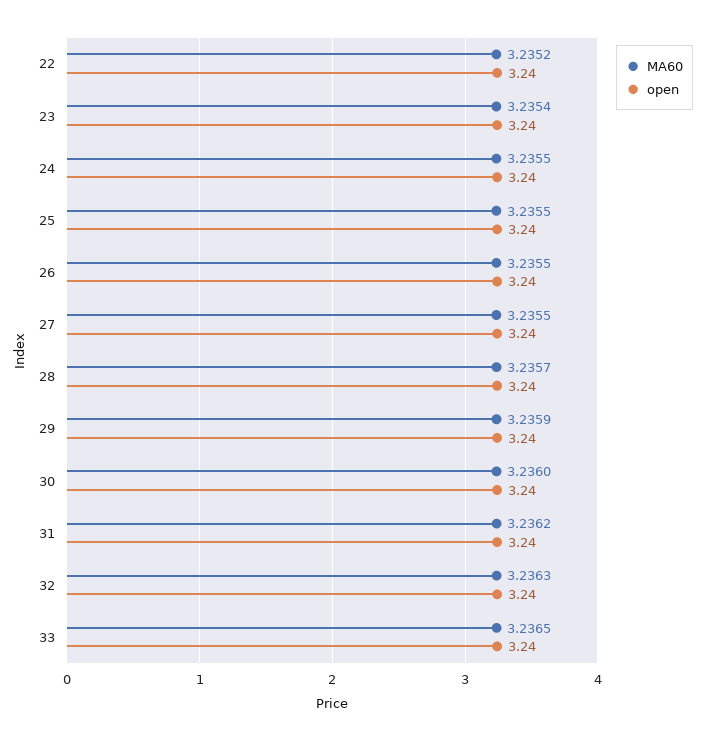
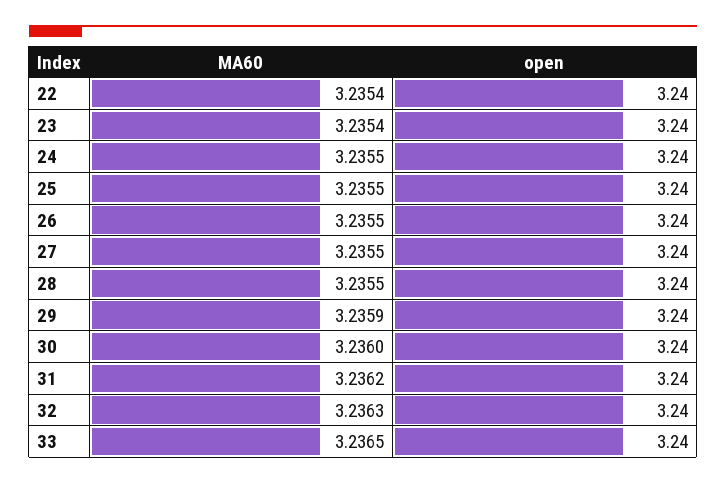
  {
    "MA60": {
-     "22": 3.2352,
+     "22": 3.2354,
      "23": 3.2354,
      "24": 3.2355,
      "25": 3.2355,
      "26": 3.2355,
      "27": 3.2355,
-     "28": 3.2357,
+     "28": 3.2355,
      "29": 3.2359,
      "30": 3.236,
      "31": 3.2362,
      "32": 3.2363,
      "33": 3.2365
    },
    "open": {
      "22": 3.24,
      "23": 3.24,
      "24": 3.24,
      "25": 3.24,
      "26": 3.24,
      "27": 3.24,
      "28": 3.24,
      "29": 3.24,
      "30": 3.24,
      "31": 3.24,
      "32": 3.24,
      "33": 3.24
    }
  }

